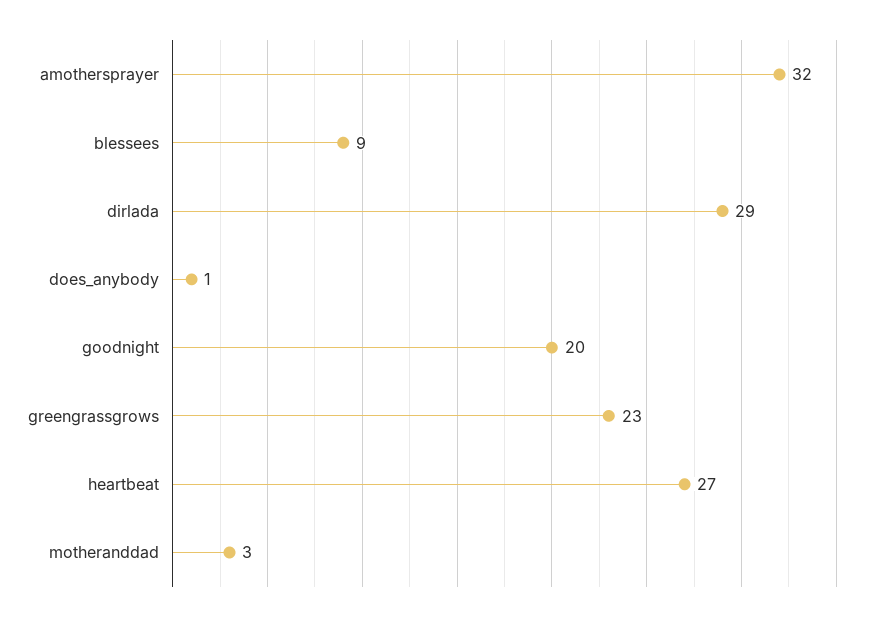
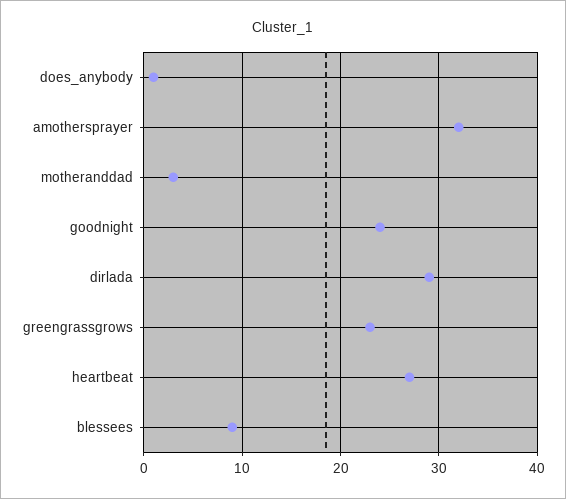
  {
    "amothersprayer": 32,
    "blessees": 9,
    "dirlada": 29,
    "does_anybody": 1,
-   "goodnight": 20,
+   "goodnight": 24,
    "greengrassgrows": 23,
    "heartbeat": 27,
    "motheranddad": 3
  }

